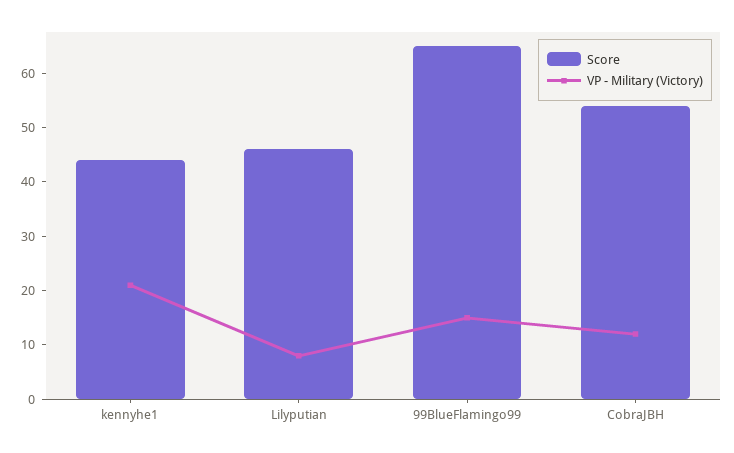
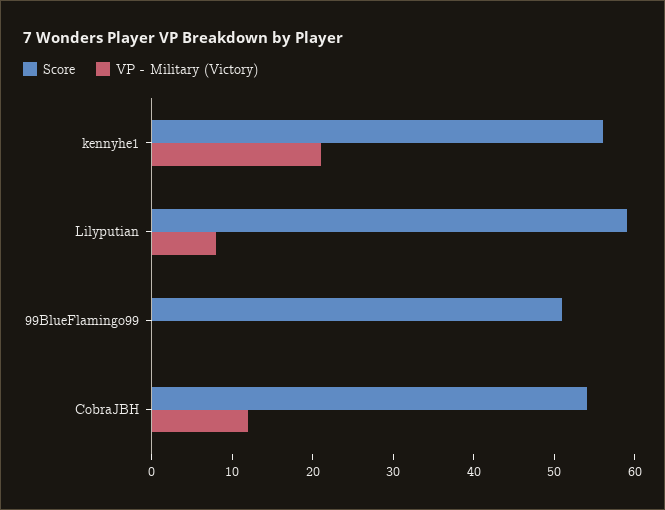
  {
    "Score": {
-     "kennyhe1": 45,
+     "kennyhe1": 56,
-     "Lilyputian": 45,
+     "Lilyputian": 59,
-     "99BlueFlamingo99": 65,
+     "99BlueFlamingo99": 51,
      "CobraJBH": 54
    },
    "VP - Military (Victory)": {
      "kennyhe1": 21,
      "Lilyputian": 8,
-     "99BlueFlamingo99": 15,
+     "99BlueFlamingo99": 0,
      "CobraJBH": 12
    }
  }

